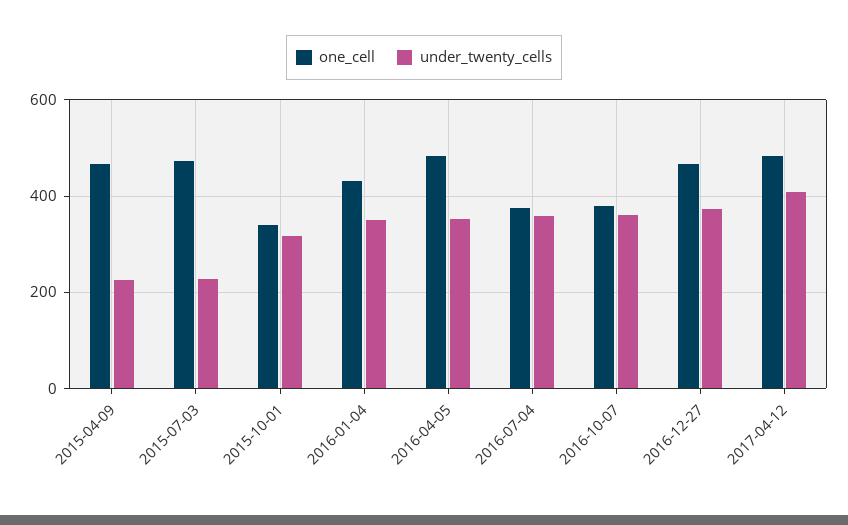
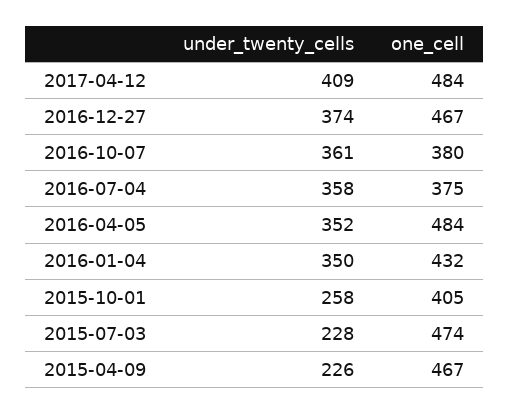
  {
    "one_cell": {
      "2015-04-09": 467,
      "2015-07-03": 474,
-     "2015-10-01": 340,
+     "2015-10-01": 405,
      "2016-01-04": 432,
      "2016-04-05": 484,
      "2016-07-04": 375,
      "2016-10-07": 380,
      "2016-12-27": 467,
      "2017-04-12": 484
    },
    "under_twenty_cells": {
      "2015-04-09": 226,
      "2015-07-03": 228,
-     "2015-10-01": 320,
+     "2015-10-01": 258,
      "2016-01-04": 350,
      "2016-04-05": 352,
      "2016-07-04": 358,
      "2016-10-07": 361,
      "2016-12-27": 374,
      "2017-04-12": 409
    }
  }

